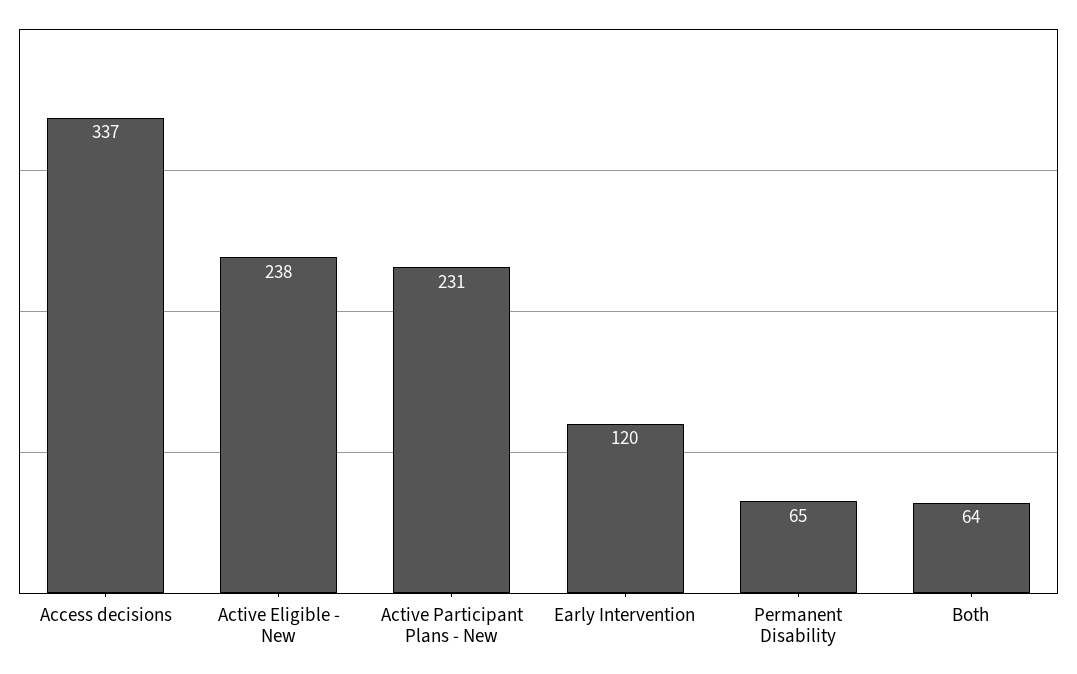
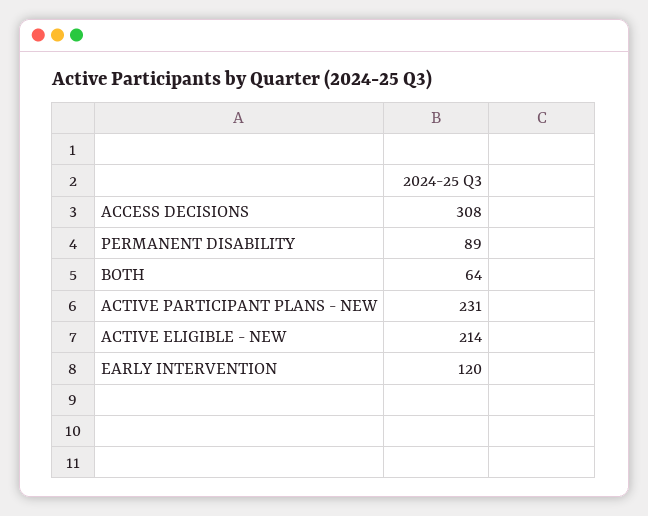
  {
-   "Access decisions": 337,
+   "Access decisions": 308,
-   "Active Eligible - New": 238,
+   "Active Eligible - New": 214,
    "Active Participant Plans - New": 231,
    "Early Intervention": 120,
-   "Permanent Disability": 65,
+   "Permanent Disability": 89,
    "Both": 64
  }

